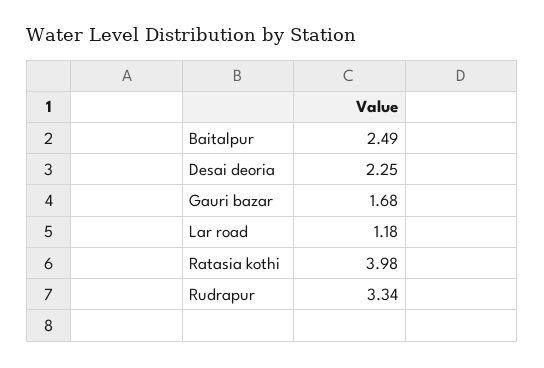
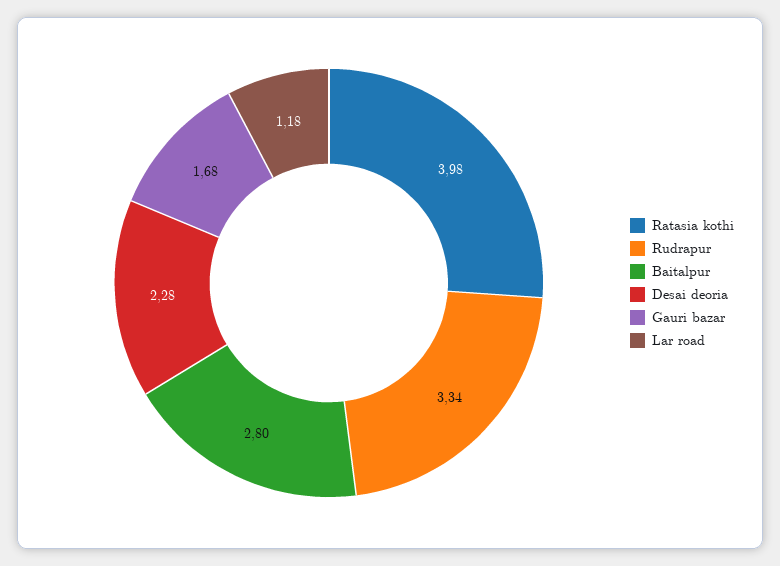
  {
-   "Baitalpur": 2.49,
+   "Baitalpur": 2.8,
-   "Desai deoria": 2.25,
+   "Desai deoria": 2.28,
    "Gauri bazar": 1.68,
    "Lar road": 1.18,
    "Ratasia kothi": 3.98,
    "Rudrapur": 3.34
  }

